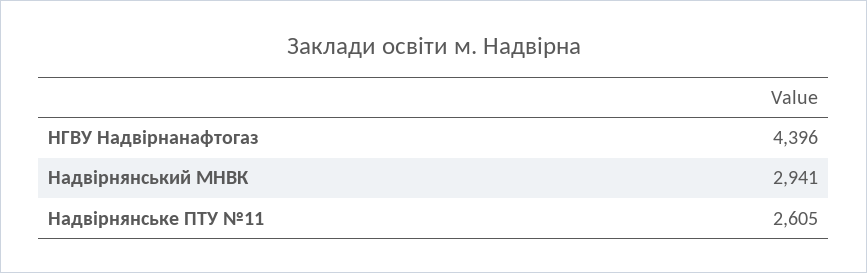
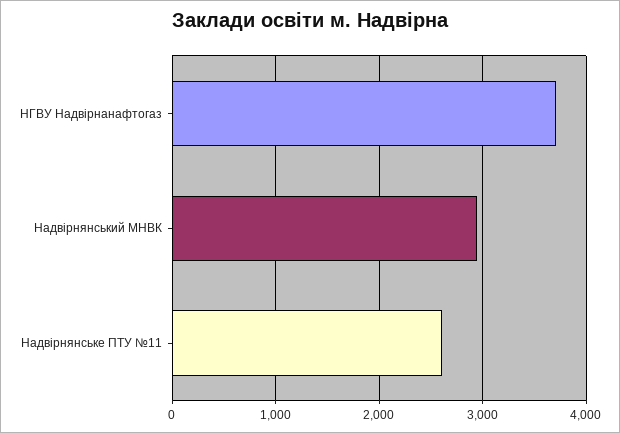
  {
-   "НГВУ Надвірнанафтогаз": 4396,
+   "НГВУ Надвірнанафтогаз": 3700,
    "Надвірнянський МНВК": 2941,
    "Надвірнянське ПТУ №11": 2605
  }

